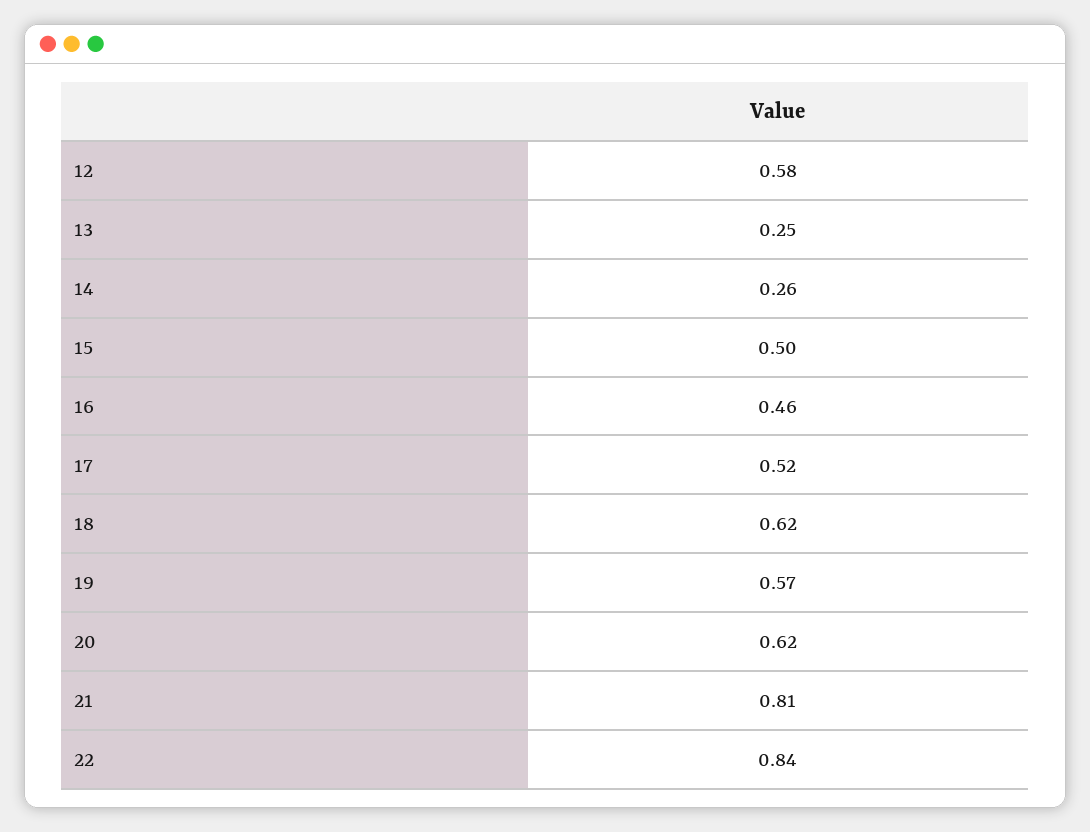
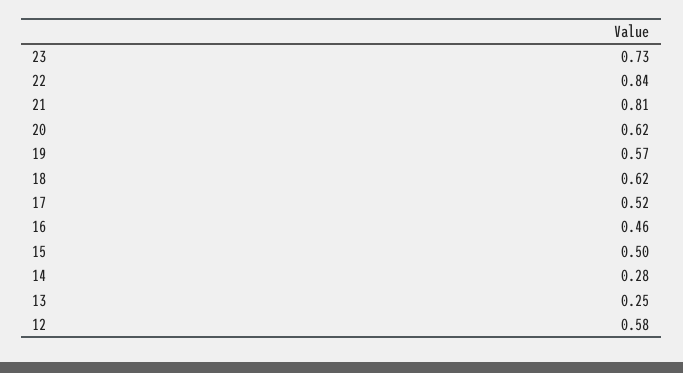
  {
    "12": 0.58,
    "13": 0.25,
-   "14": 0.26,
+   "14": 0.28,
    "15": 0.5,
    "16": 0.46,
    "17": 0.52,
    "18": 0.62,
    "19": 0.57,
    "20": 0.62,
    "21": 0.81,
-   "22": 0.84
+   "22": 0.84,
+   "23": 0.73
  }

